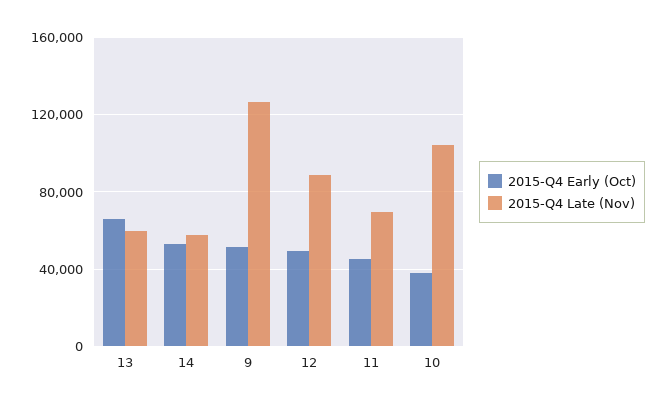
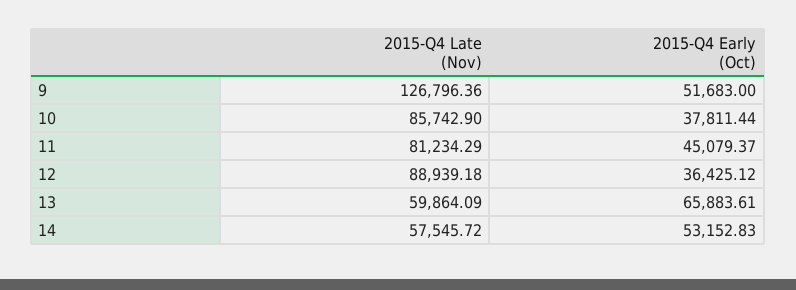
  {
    "2015-Q4 Early (Oct)": {
      "13": 65883.61,
      "14": 53152.83,
      "9": 51683,
-     "12": 50000,
+     "12": 36425.12,
      "11": 45079.37,
      "10": 37811.44
    },
    "2015-Q4 Late (Nov)": {
      "13": 59864.09,
      "14": 57545.72,
      "9": 126796.36,
      "12": 88939.18,
-     "11": 70000,
+     "11": 81234.29,
-     "10": 105000
+     "10": 85742.9
    }
  }

